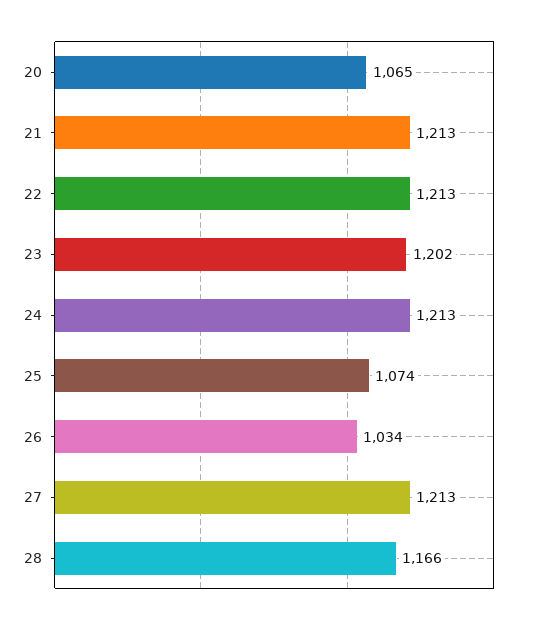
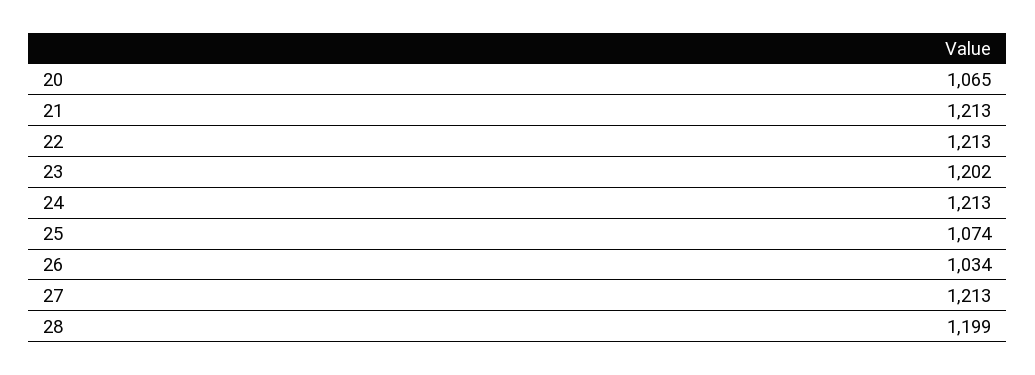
  {
    "20": 1065,
    "21": 1213,
    "22": 1213,
    "23": 1202,
    "24": 1213,
    "25": 1074,
    "26": 1034,
    "27": 1213,
-   "28": 1166
+   "28": 1199
  }

